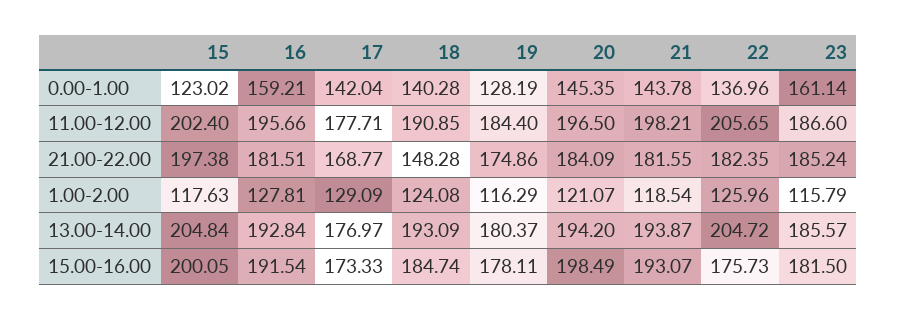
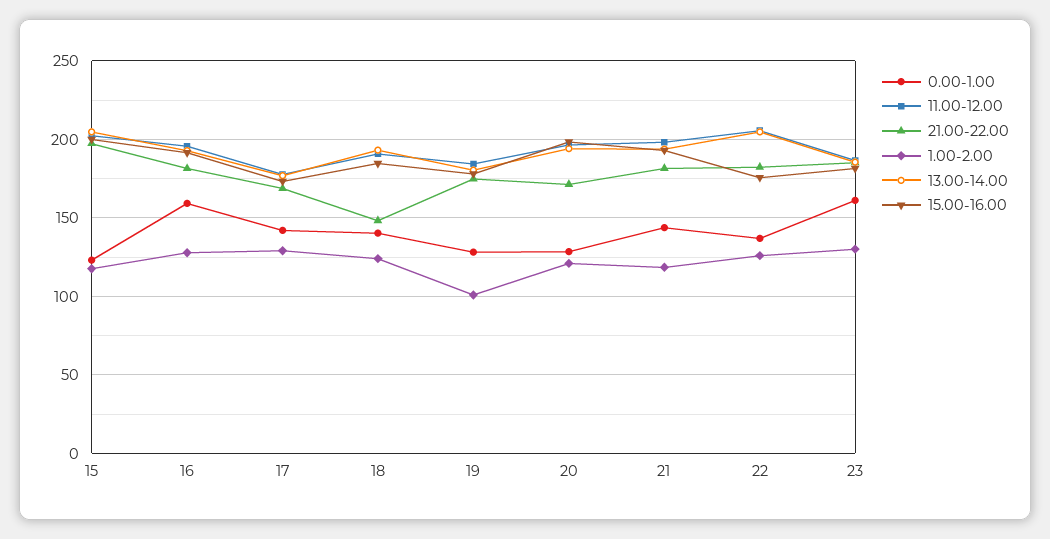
  {
    "0.00-1.00": {
      "15": 123.02,
      "16": 159.21,
      "17": 142.04,
      "18": 140.28,
      "19": 128.19,
-     "20": 145.35,
+     "20": 130,
      "21": 143.78,
      "22": 136.96,
      "23": 161.14
    },
    "11.00-12.00": {
      "15": 202.4,
      "16": 195.66,
      "17": 177.71,
      "18": 190.85,
      "19": 184.4,
      "20": 196.5,
      "21": 198.21,
      "22": 205.65,
      "23": 186.6
    },
    "21.00-22.00": {
      "15": 197.38,
      "16": 181.51,
      "17": 168.77,
      "18": 148.28,
      "19": 174.86,
-     "20": 184.09,
+     "20": 170,
      "21": 181.55,
      "22": 182.35,
      "23": 185.24
    },
    "1.00-2.00": {
      "15": 117.63,
      "16": 127.81,
      "17": 129.09,
      "18": 124.08,
-     "19": 116.29,
+     "19": 100,
      "20": 121.07,
      "21": 118.54,
      "22": 125.96,
-     "23": 115.79
+     "23": 130
    },
    "13.00-14.00": {
      "15": 204.84,
      "16": 192.84,
      "17": 176.97,
      "18": 193.09,
      "19": 180.37,
      "20": 194.2,
      "21": 193.87,
      "22": 204.72,
      "23": 185.57
    },
    "15.00-16.00": {
      "15": 200.05,
      "16": 191.54,
      "17": 173.33,
      "18": 184.74,
      "19": 178.11,
      "20": 198.49,
      "21": 193.07,
      "22": 175.73,
      "23": 181.5
    }
  }

